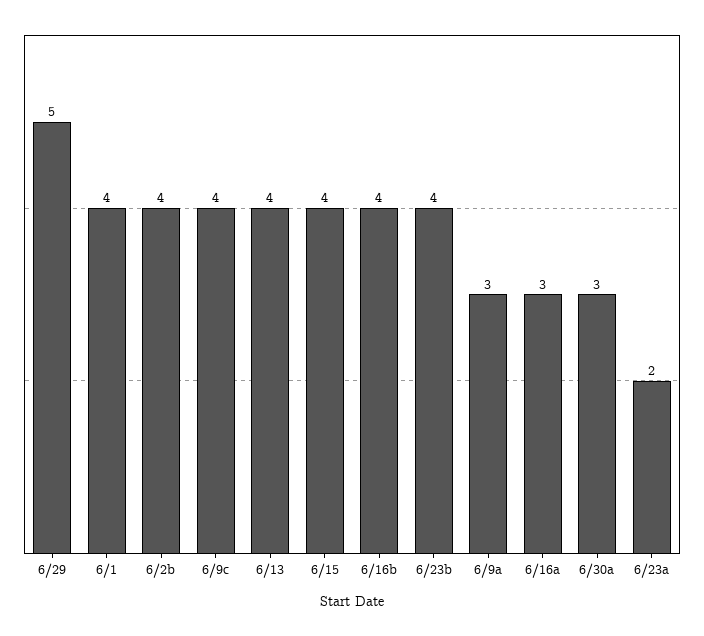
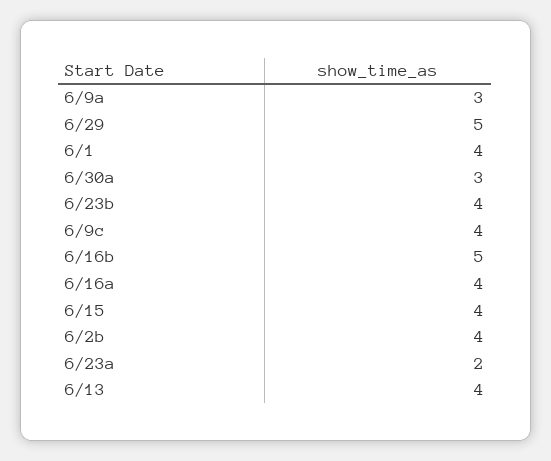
  {
    "6/29": 5,
    "6/1": 4,
    "6/2b": 4,
    "6/9c": 4,
    "6/13": 4,
    "6/15": 4,
-   "6/16b": 4,
+   "6/16b": 5,
    "6/23b": 4,
    "6/9a": 3,
-   "6/16a": 3,
+   "6/16a": 4,
    "6/30a": 3,
    "6/23a": 2
  }

